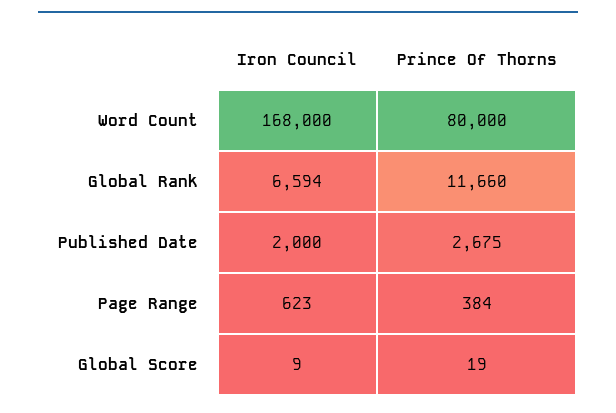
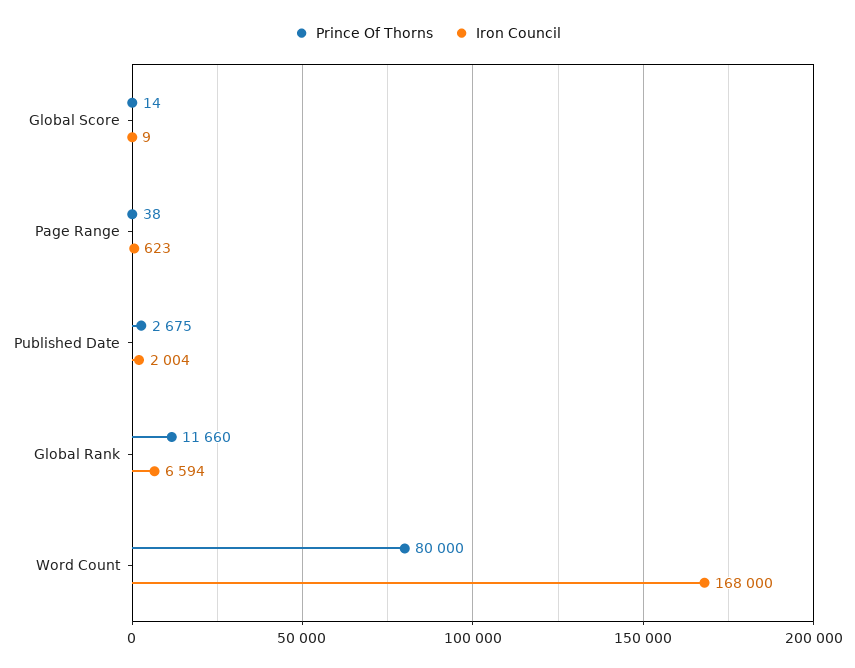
  {
    "Iron Council": {
      "Word Count": 168000,
      "Global Rank": 6594,
-     "Published Date": 2000,
+     "Published Date": 2004,
      "Page Range": 623,
      "Global Score": 9
    },
    "Prince Of Thorns": {
      "Word Count": 80000,
      "Global Rank": 11660,
      "Published Date": 2675,
-     "Page Range": 384,
+     "Page Range": 38,
-     "Global Score": 19
+     "Global Score": 14
    }
  }

